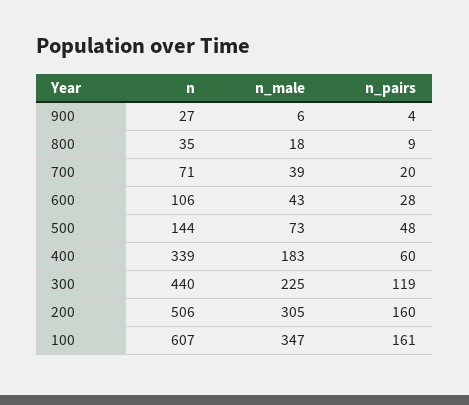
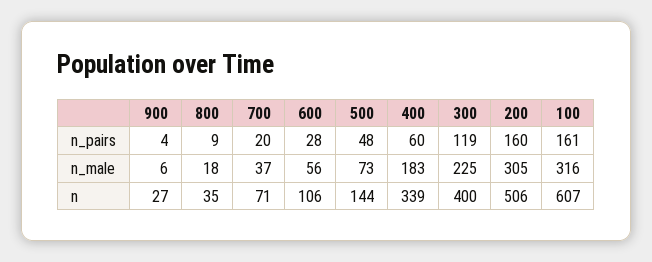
  {
    "n": {
      "900": 27,
      "800": 35,
      "700": 71,
      "600": 106,
      "500": 144,
      "400": 339,
-     "300": 440,
+     "300": 400,
      "200": 506,
      "100": 607
    },
    "n_male": {
      "900": 6,
      "800": 18,
-     "700": 39,
+     "700": 37,
-     "600": 43,
+     "600": 56,
      "500": 73,
      "400": 183,
      "300": 225,
      "200": 305,
-     "100": 347
+     "100": 316
    },
    "n_pairs": {
      "900": 4,
      "800": 9,
      "700": 20,
      "600": 28,
      "500": 48,
      "400": 60,
      "300": 119,
      "200": 160,
      "100": 161
    }
  }

